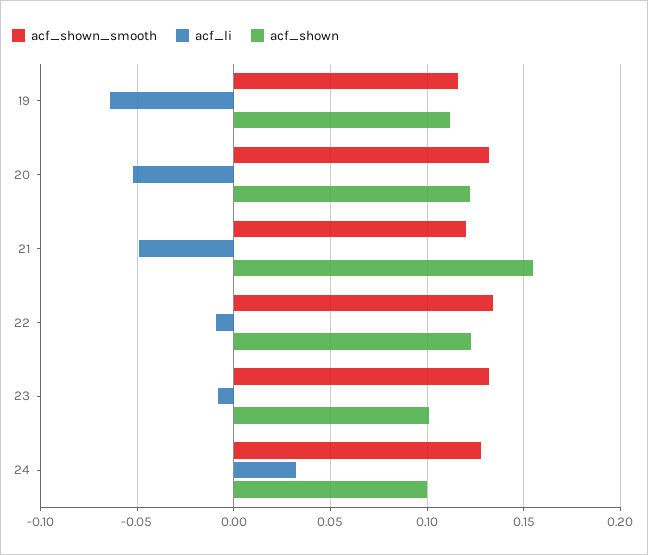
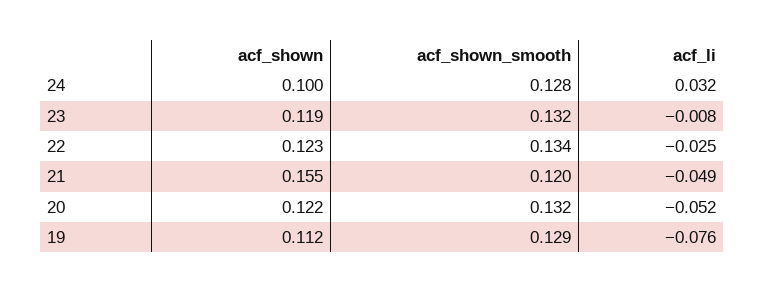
  {
    "acf_shown_smooth": {
-     "19": 0.115,
+     "19": 0.129,
      "20": 0.132,
      "21": 0.12,
      "22": 0.134,
      "23": 0.132,
      "24": 0.128
    },
    "acf_li": {
-     "19": -0.065,
+     "19": -0.076,
      "20": -0.052,
      "21": -0.049,
-     "22": -0.01,
+     "22": -0.025,
      "23": -0.008,
      "24": 0.032
    },
    "acf_shown": {
      "19": 0.112,
      "20": 0.122,
      "21": 0.155,
      "22": 0.123,
-     "23": 0.1,
+     "23": 0.119,
      "24": 0.1
    }
  }

